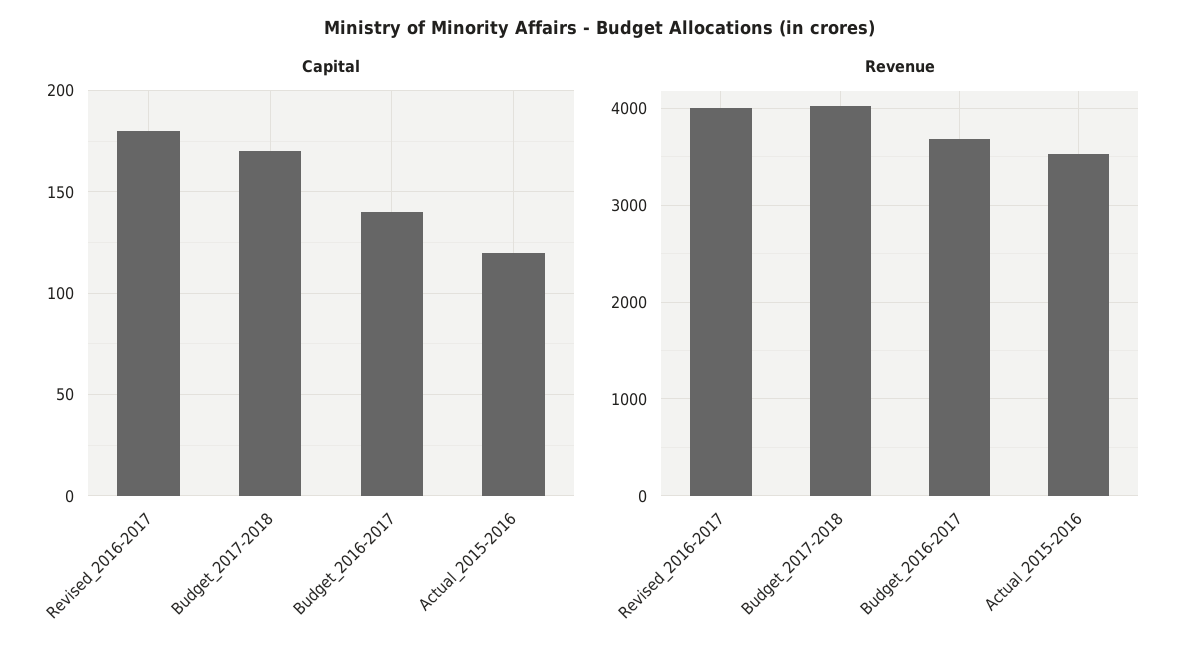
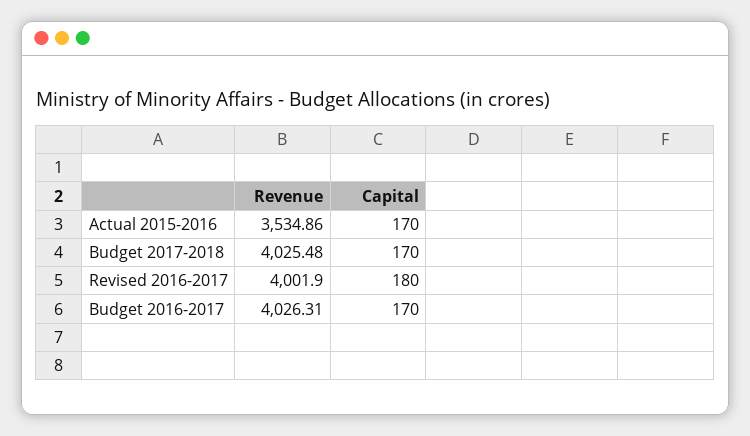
  {
    "Capital": {
      "Revised_2016-2017": 180,
      "Budget_2017-2018": 170,
-     "Budget_2016-2017": 140,
+     "Budget_2016-2017": 170,
-     "Actual_2015-2016": 120
+     "Actual_2015-2016": 170
    },
    "Revenue": {
      "Revised_2016-2017": 4001.9,
      "Budget_2017-2018": 4025.48,
-     "Budget_2016-2017": 3700,
+     "Budget_2016-2017": 4026.31,
      "Actual_2015-2016": 3534.86
    }
  }

